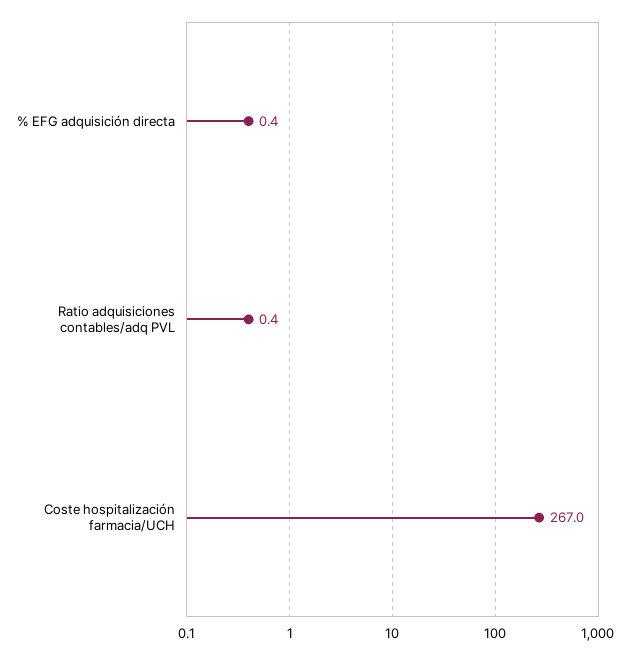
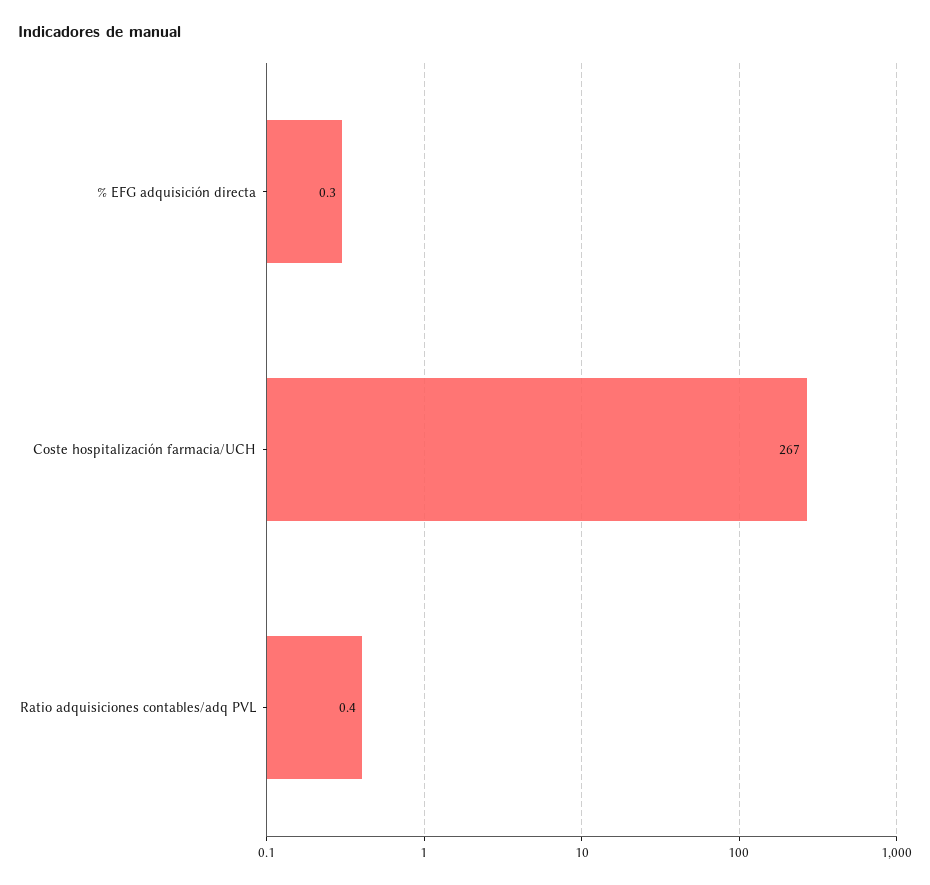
  {
-   "% EFG adquisición directa": 0.4,
+   "% EFG adquisición directa": 0.3,
    "Ratio adquisiciones contables/adq PVL": 0.4,
    "Coste hospitalización farmacia/UCH": 267
  }

